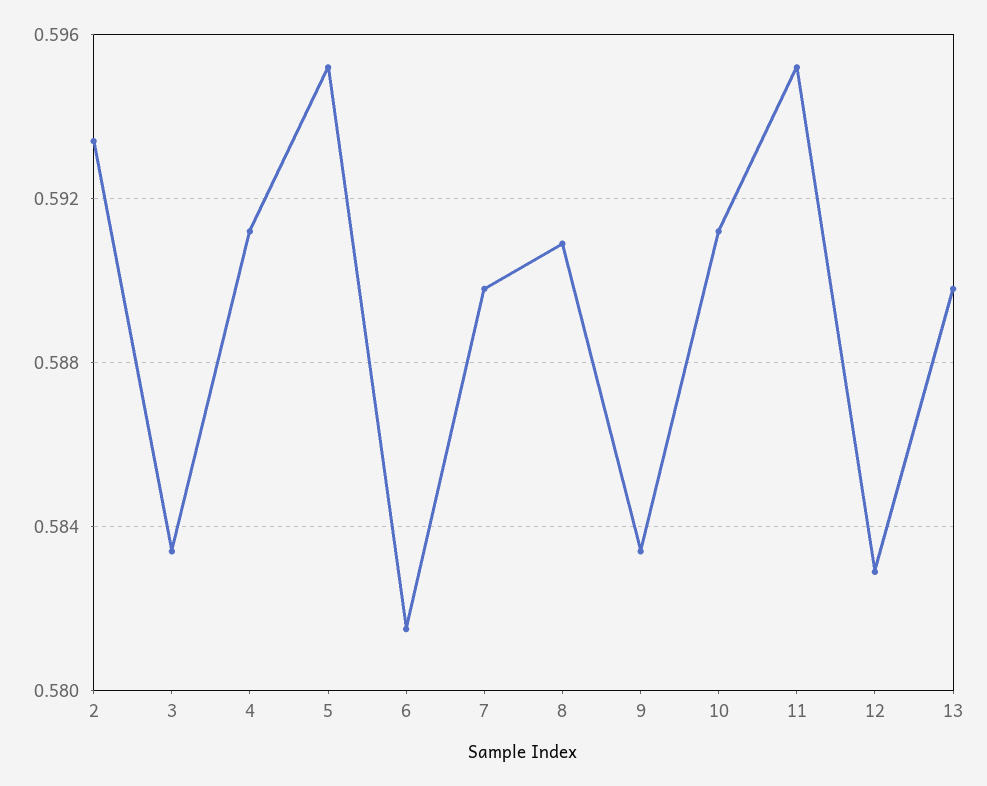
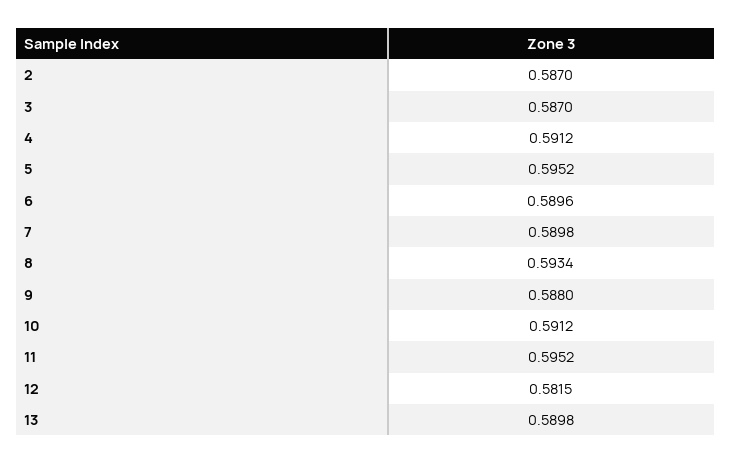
  {
-   "2": 0.5935,
+   "2": 0.587,
-   "3": 0.5835,
+   "3": 0.587,
    "4": 0.5912,
    "5": 0.5952,
-   "6": 0.5815,
+   "6": 0.5896,
    "7": 0.5898,
-   "8": 0.591,
+   "8": 0.5934,
-   "9": 0.5835,
+   "9": 0.588,
    "10": 0.5912,
    "11": 0.5952,
-   "12": 0.583,
+   "12": 0.5815,
    "13": 0.5898
  }

